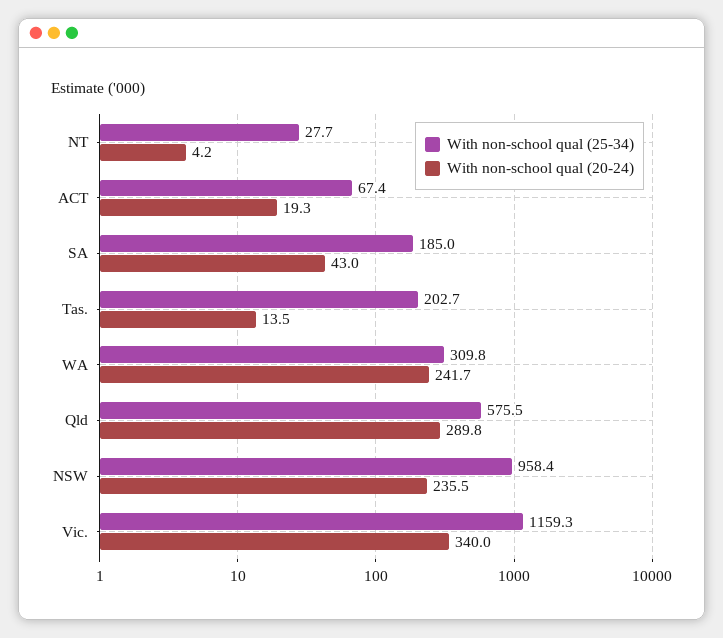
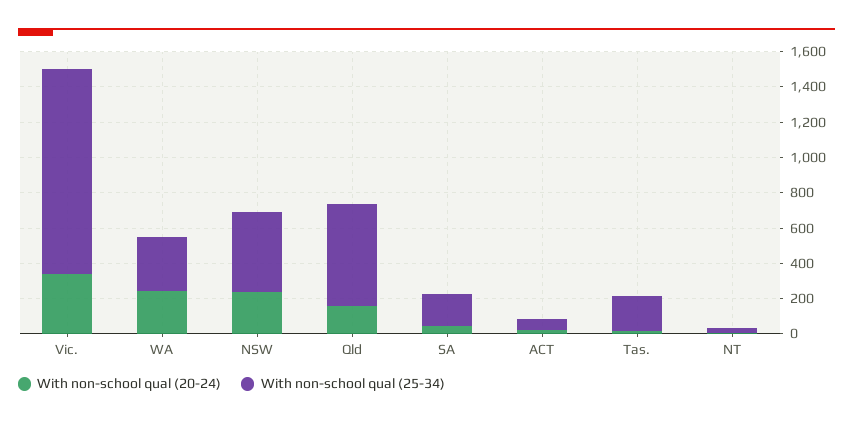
  {
    "With non-school qual (25-34)": {
      "NT": 27.7,
      "ACT": 67.4,
      "SA": 185,
      "Tas.": 202.7,
      "WA": 309.8,
      "Qld": 575.5,
-     "NSW": 958.4,
+     "NSW": 450,
      "Vic.": 1159.3
    },
    "With non-school qual (20-24)": {
      "NT": 4.2,
      "ACT": 19.3,
      "SA": 43,
      "Tas.": 13.5,
      "WA": 241.7,
-     "Qld": 289.8,
+     "Qld": 150,
      "NSW": 235.5,
      "Vic.": 340
    }
  }

